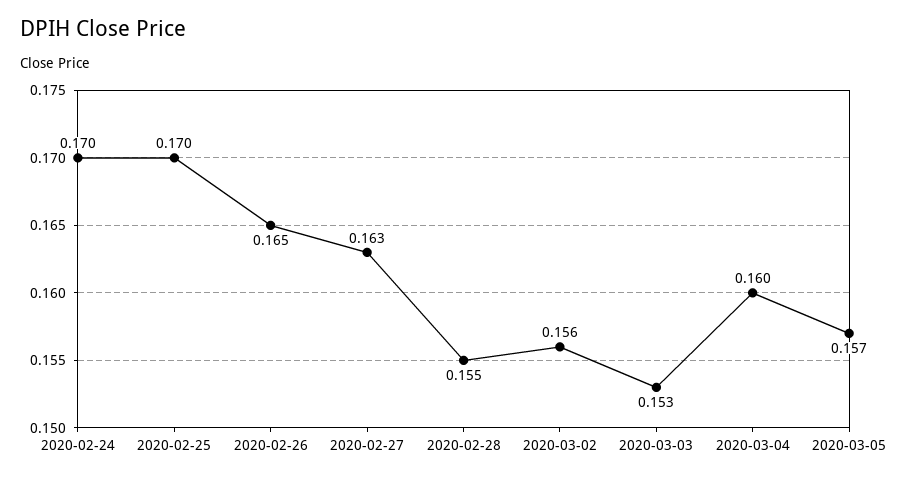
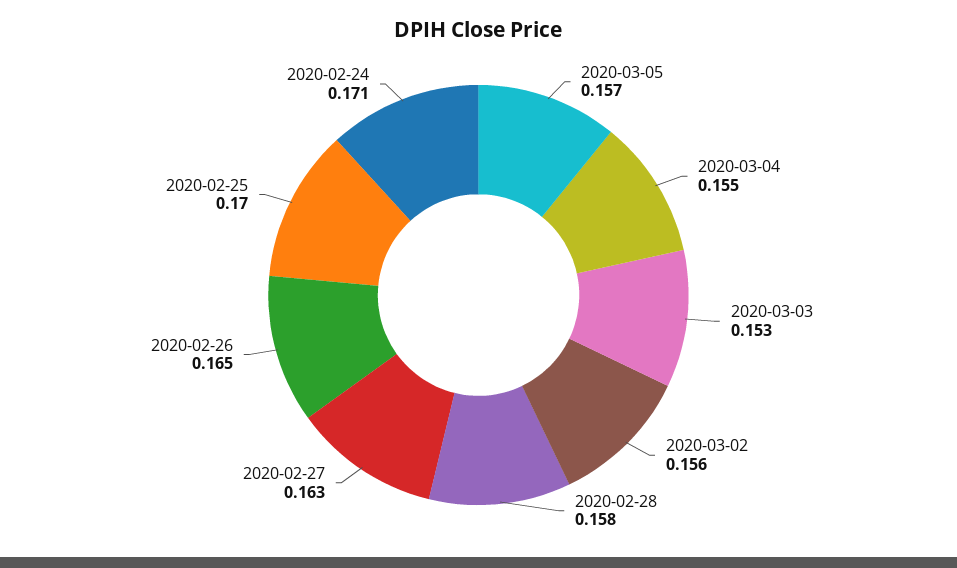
  {
-   "2020-02-24": 0.17,
+   "2020-02-24": 0.171,
    "2020-02-25": 0.17,
    "2020-02-26": 0.165,
    "2020-02-27": 0.163,
-   "2020-02-28": 0.155,
+   "2020-02-28": 0.158,
    "2020-03-02": 0.156,
    "2020-03-03": 0.153,
-   "2020-03-04": 0.16,
+   "2020-03-04": 0.155,
    "2020-03-05": 0.157
  }

